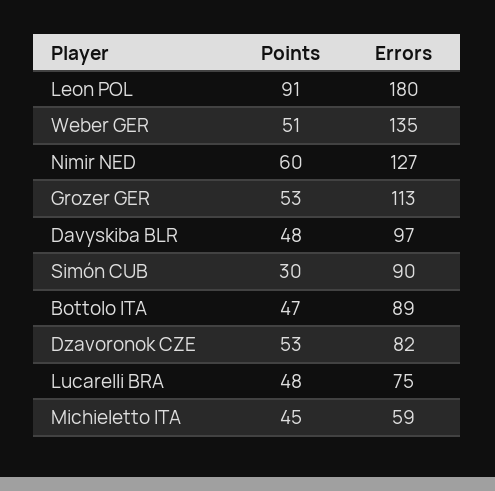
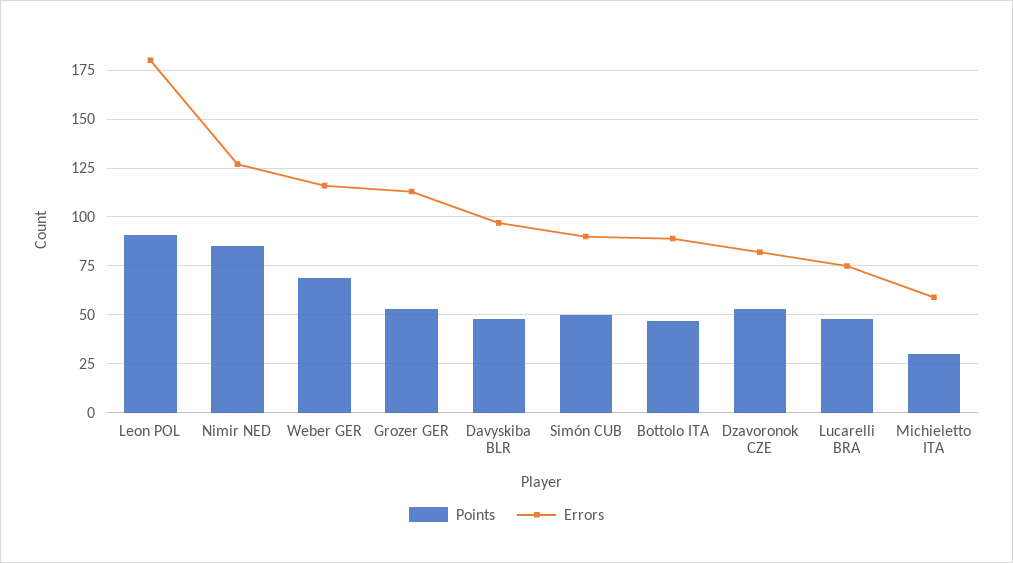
  {
    "Points": {
      "Leon POL": 91,
-     "Weber GER": 51,
+     "Weber GER": 70,
-     "Nimir NED": 60,
+     "Nimir NED": 85,
      "Grozer GER": 53,
      "Davyskiba BLR": 48,
-     "Simón CUB": 30,
+     "Simón CUB": 50,
      "Bottolo ITA": 47,
      "Dzavoronok CZE": 53,
      "Lucarelli BRA": 48,
-     "Michieletto ITA": 45
+     "Michieletto ITA": 30
    },
    "Errors": {
      "Leon POL": 180,
-     "Weber GER": 135,
+     "Weber GER": 115,
      "Nimir NED": 127,
      "Grozer GER": 113,
      "Davyskiba BLR": 97,
      "Simón CUB": 90,
      "Bottolo ITA": 89,
      "Dzavoronok CZE": 82,
      "Lucarelli BRA": 75,
      "Michieletto ITA": 59
    }
  }

